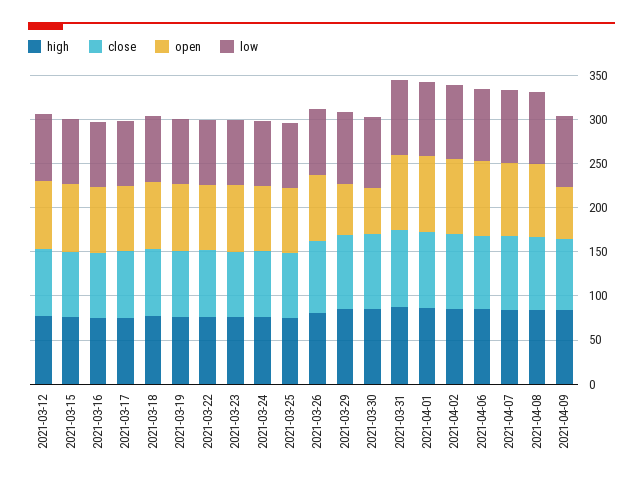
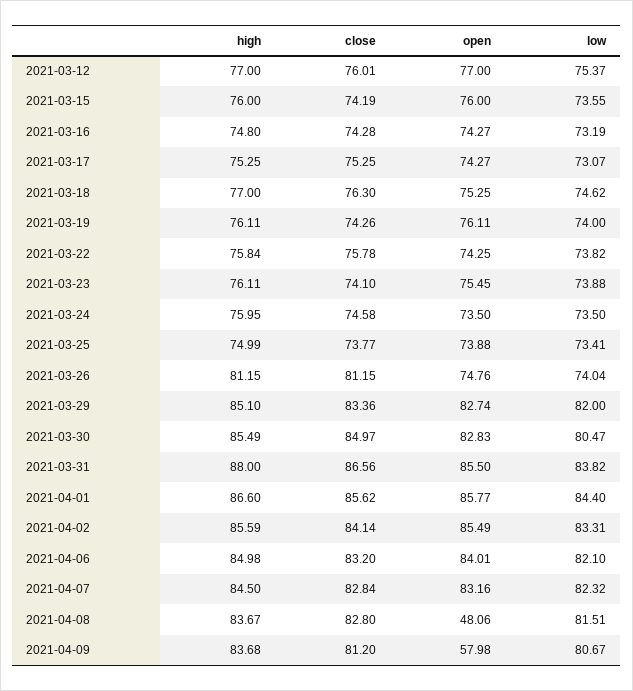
  {
    "high": {
      "2021-03-12": 77,
      "2021-03-15": 76,
      "2021-03-16": 74.8,
      "2021-03-17": 75.25,
      "2021-03-18": 77,
      "2021-03-19": 76.11,
      "2021-03-22": 75.84,
      "2021-03-23": 76.11,
      "2021-03-24": 75.95,
      "2021-03-25": 74.99,
      "2021-03-26": 81.15,
      "2021-03-29": 85.1,
      "2021-03-30": 85.49,
      "2021-03-31": 88,
      "2021-04-01": 86.6,
      "2021-04-02": 85.59,
      "2021-04-06": 84.98,
      "2021-04-07": 84.5,
      "2021-04-08": 83.67,
      "2021-04-09": 83.68
    },
    "close": {
      "2021-03-12": 76.01,
      "2021-03-15": 74.19,
      "2021-03-16": 74.28,
      "2021-03-17": 75.25,
      "2021-03-18": 76.3,
      "2021-03-19": 74.26,
      "2021-03-22": 75.78,
      "2021-03-23": 74.1,
      "2021-03-24": 74.58,
      "2021-03-25": 73.77,
      "2021-03-26": 81.15,
      "2021-03-29": 83.36,
      "2021-03-30": 84.97,
      "2021-03-31": 86.56,
      "2021-04-01": 85.62,
      "2021-04-02": 84.14,
      "2021-04-06": 83.2,
      "2021-04-07": 82.84,
      "2021-04-08": 82.8,
      "2021-04-09": 81.2
    },
    "open": {
      "2021-03-12": 77,
      "2021-03-15": 76,
      "2021-03-16": 74.27,
      "2021-03-17": 74.27,
      "2021-03-18": 75.25,
      "2021-03-19": 76.11,
      "2021-03-22": 74.25,
      "2021-03-23": 75.45,
      "2021-03-24": 73.5,
      "2021-03-25": 73.88,
      "2021-03-26": 74.76,
-     "2021-03-29": 60,
+     "2021-03-29": 82.74,
-     "2021-03-30": 50,
+     "2021-03-30": 82.83,
      "2021-03-31": 85.5,
      "2021-04-01": 85.77,
      "2021-04-02": 85.49,
      "2021-04-06": 84.01,
      "2021-04-07": 83.16,
-     "2021-04-08": 80,
+     "2021-04-08": 48.06,
      "2021-04-09": 57.98
    },
    "low": {
      "2021-03-12": 75.37,
      "2021-03-15": 73.55,
      "2021-03-16": 73.19,
      "2021-03-17": 73.07,
      "2021-03-18": 74.62,
      "2021-03-19": 74,
      "2021-03-22": 73.82,
      "2021-03-23": 73.88,
      "2021-03-24": 73.5,
      "2021-03-25": 73.41,
      "2021-03-26": 74.04,
      "2021-03-29": 82,
      "2021-03-30": 80.47,
      "2021-03-31": 83.82,
      "2021-04-01": 84.4,
      "2021-04-02": 83.31,
      "2021-04-06": 82.1,
      "2021-04-07": 82.32,
      "2021-04-08": 81.51,
      "2021-04-09": 80.67
    }
  }

